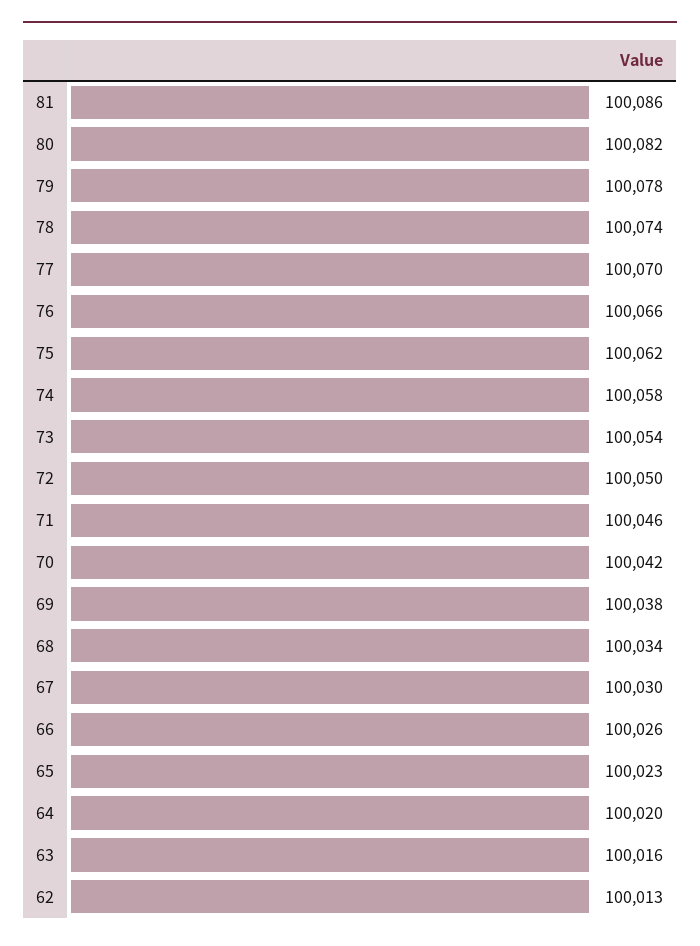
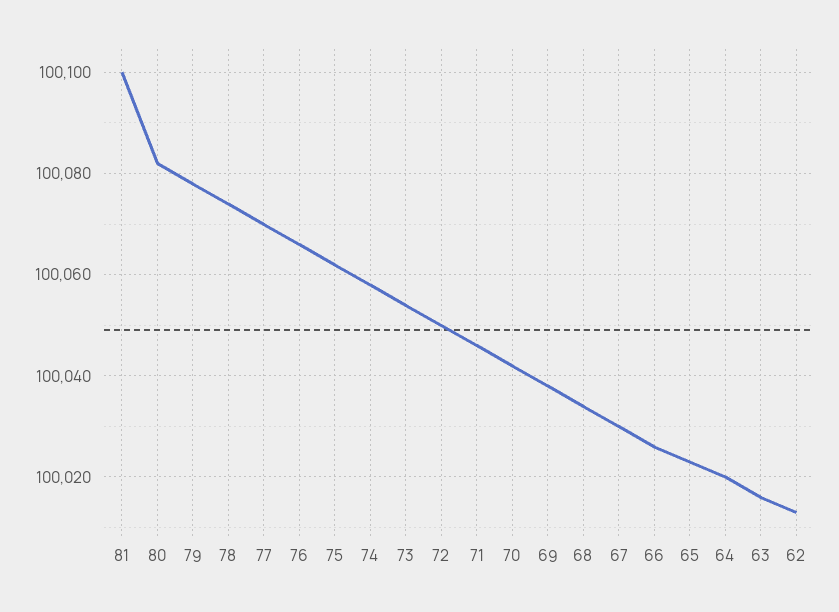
  {
-   "81": 100086,
+   "81": 100100,
    "80": 100082,
    "79": 100078,
    "78": 100074,
    "77": 100070,
    "76": 100066,
    "75": 100062,
    "74": 100058,
    "73": 100054,
    "72": 100050,
    "71": 100046,
    "70": 100042,
    "69": 100038,
    "68": 100034,
    "67": 100030,
    "66": 100026,
    "65": 100023,
    "64": 100020,
    "63": 100016,
    "62": 100013
  }

